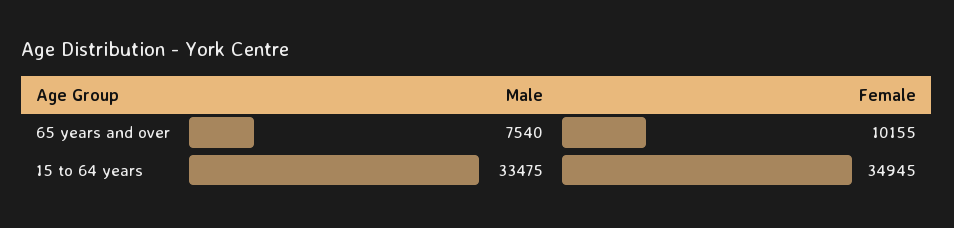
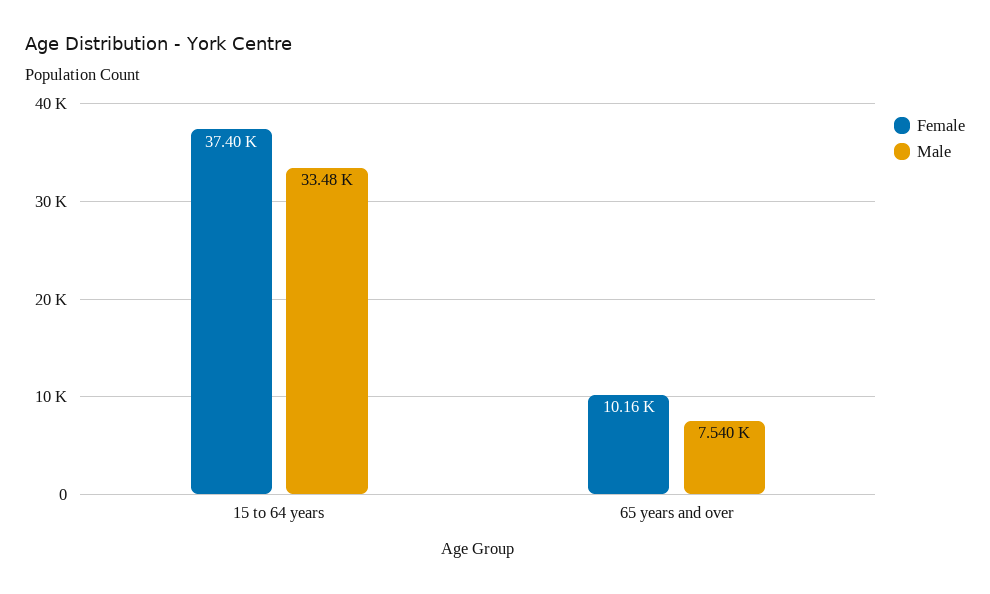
  {
    "Male": {
      "65 years and over": 7540,
      "15 to 64 years": 33475
    },
    "Female": {
      "65 years and over": 10155,
-     "15 to 64 years": 34945
+     "15 to 64 years": 37400
    }
  }

